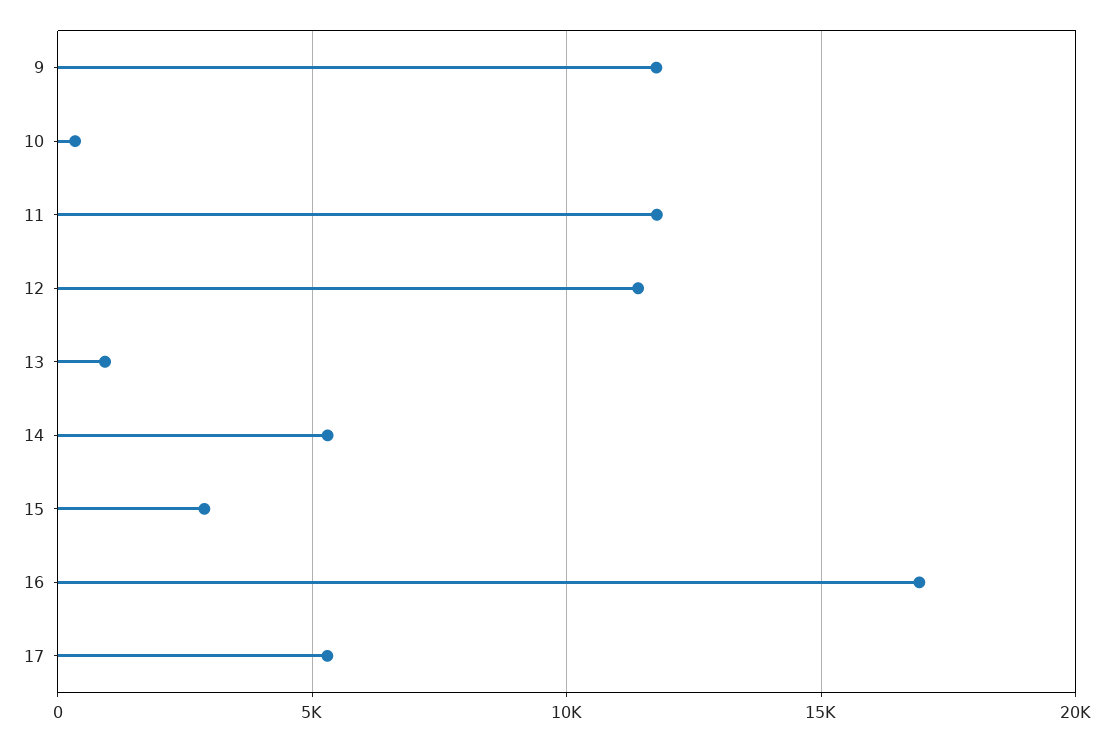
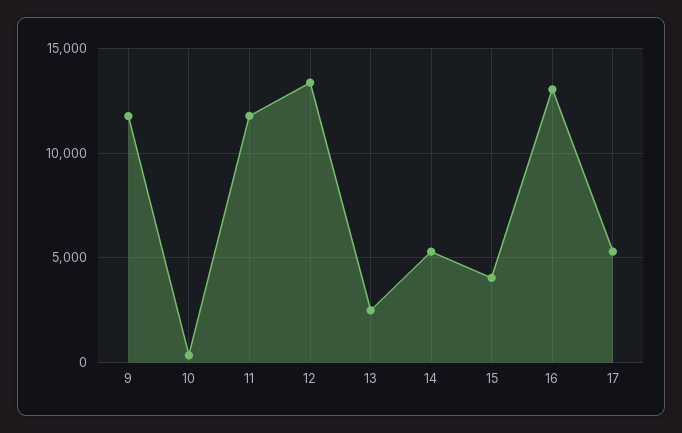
  {
    "9": 12000,
    "10": 500,
    "11": 12000,
-   "12": 11500,
+   "12": 13500,
-   "13": 1000,
+   "13": 2500,
    "14": 5500,
-   "15": 3000,
+   "15": 4000,
-   "16": 17000,
+   "16": 13000,
    "17": 5500
  }

